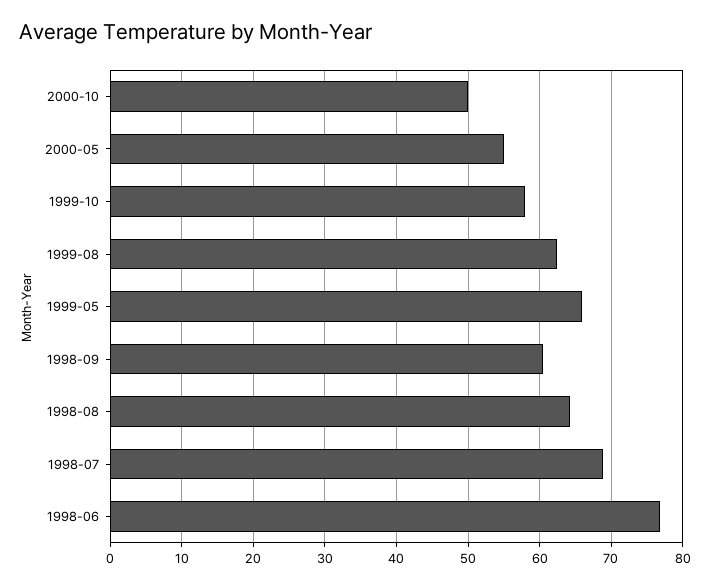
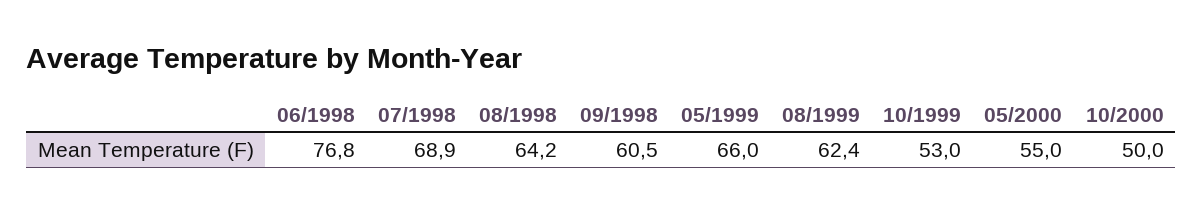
  {
    "2000-10": 50,
    "2000-05": 55,
-   "1999-10": 58,
+   "1999-10": 53,
    "1999-08": 62.4,
    "1999-05": 66,
    "1998-09": 60.5,
    "1998-08": 64.2,
    "1998-07": 68.9,
    "1998-06": 76.8
  }

